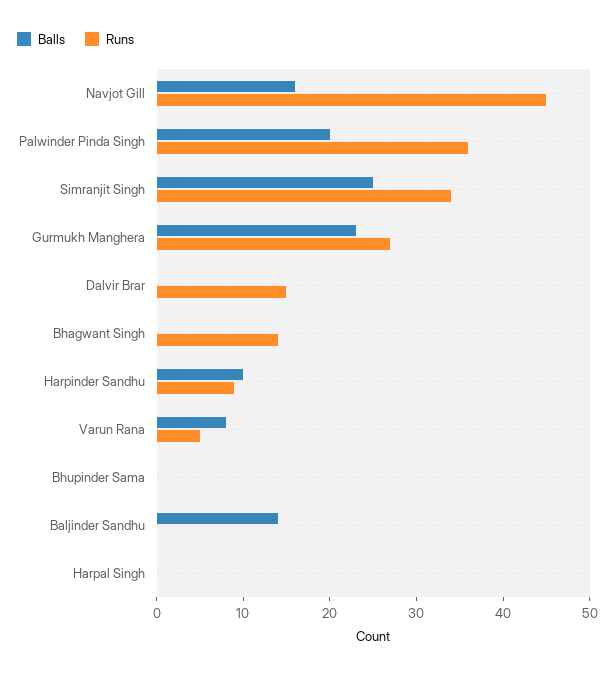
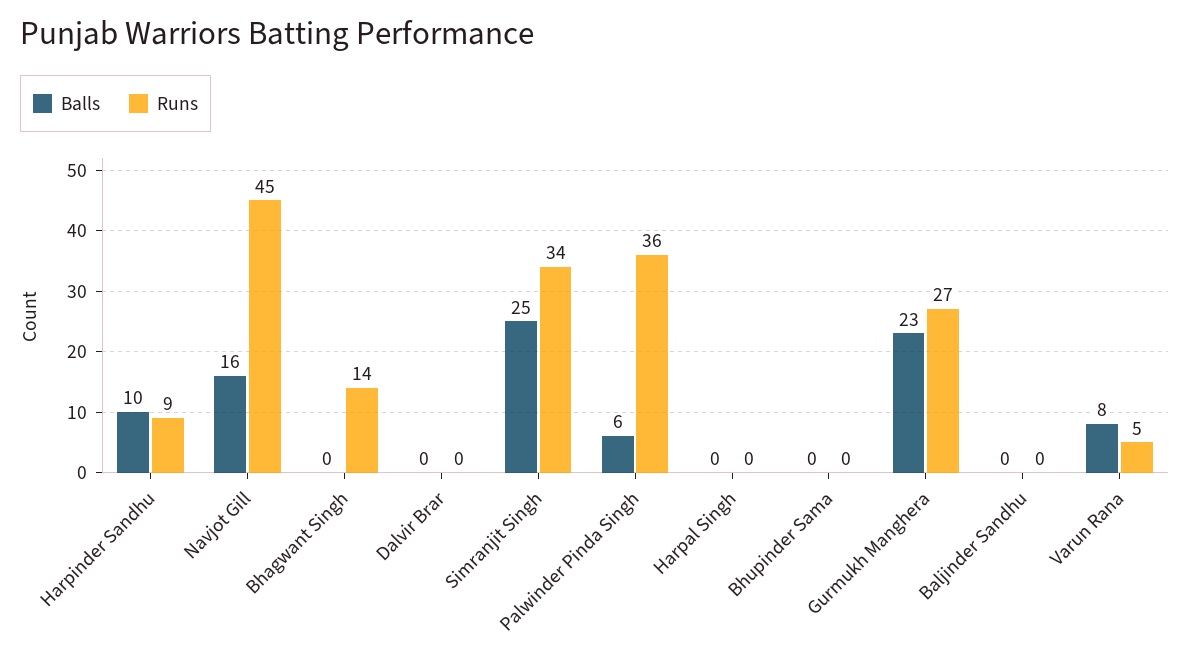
  {
    "Balls": {
      "Navjot Gill": 16,
-     "Palwinder Pinda Singh": 20,
+     "Palwinder Pinda Singh": 6,
      "Simranjit Singh": 25,
      "Gurmukh Manghera": 23,
      "Dalvir Brar": 0,
      "Bhagwant Singh": 0,
      "Harpinder Sandhu": 10,
      "Varun Rana": 8,
      "Bhupinder Sama": 0,
-     "Baljinder Sandhu": 14,
+     "Baljinder Sandhu": 0,
      "Harpal Singh": 0
    },
    "Runs": {
      "Navjot Gill": 45,
      "Palwinder Pinda Singh": 36,
      "Simranjit Singh": 34,
      "Gurmukh Manghera": 27,
-     "Dalvir Brar": 15,
+     "Dalvir Brar": 0,
      "Bhagwant Singh": 14,
      "Harpinder Sandhu": 9,
      "Varun Rana": 5,
      "Bhupinder Sama": 0,
      "Baljinder Sandhu": 0,
      "Harpal Singh": 0
    }
  }

